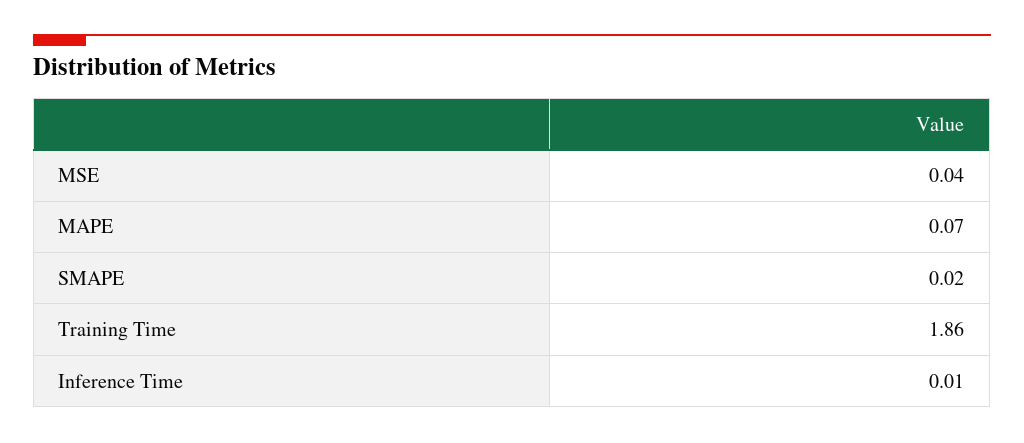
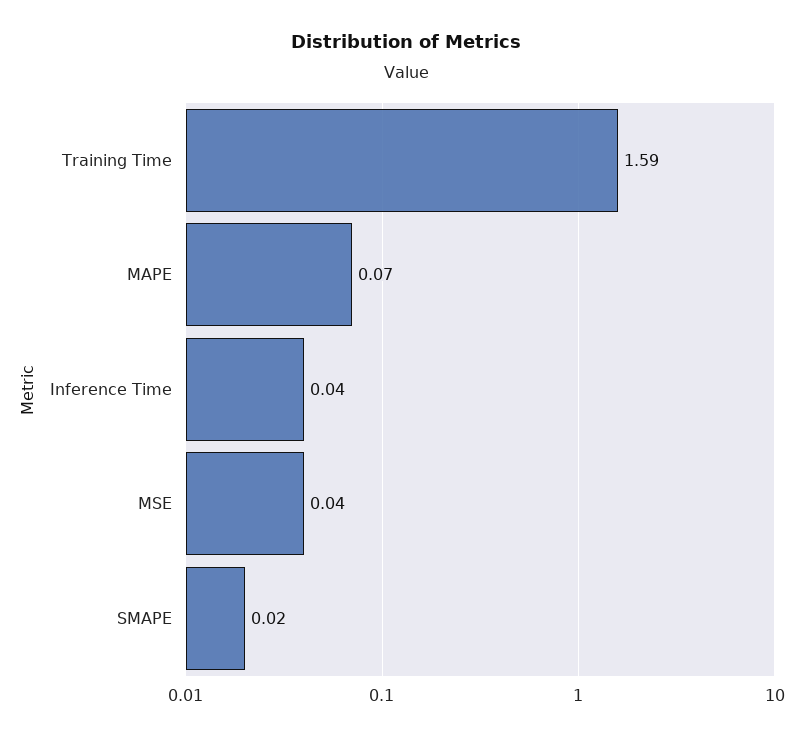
  {
    "MSE": 0.04,
    "MAPE": 0.07,
    "SMAPE": 0.02,
-   "Training Time": 1.86,
+   "Training Time": 1.59,
-   "Inference Time": 0.01
+   "Inference Time": 0.04
  }

